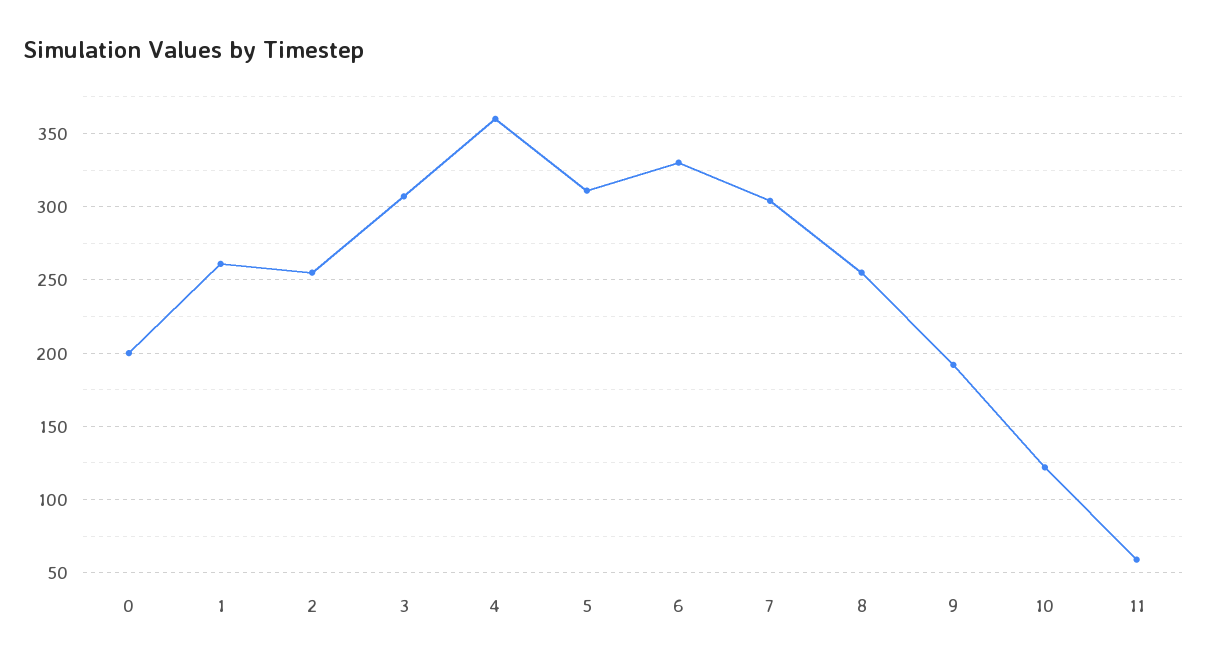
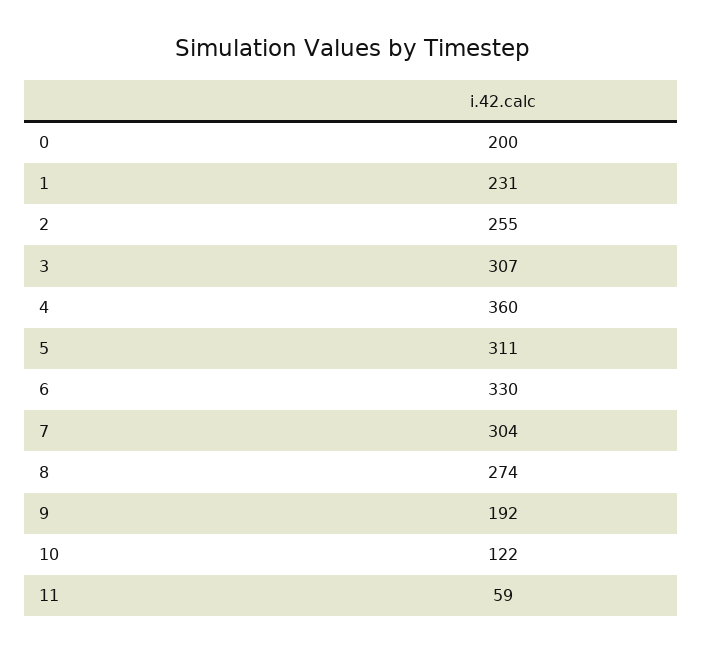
  {
    "0": 200,
-   "1": 260,
+   "1": 231,
    "2": 255,
    "3": 307,
    "4": 360,
    "5": 311,
    "6": 330,
    "7": 304,
-   "8": 255,
+   "8": 274,
    "9": 192,
    "10": 122,
    "11": 59
  }

